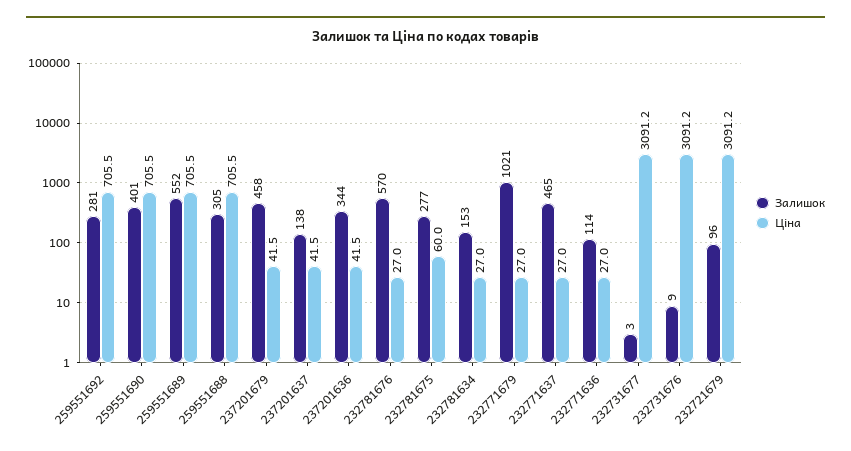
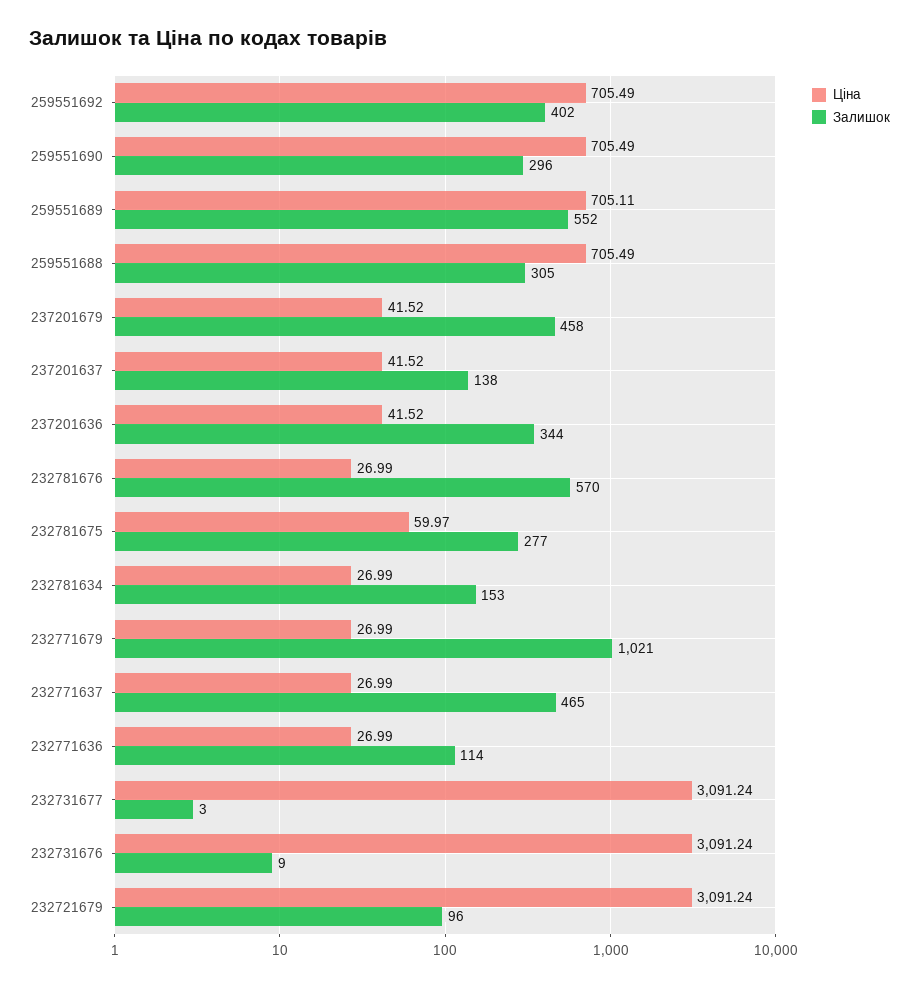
  {
    "Залишок": {
-     "259551692": 281,
+     "259551692": 402,
-     "259551690": 401,
+     "259551690": 296,
      "259551689": 552,
      "259551688": 305,
      "237201679": 458,
      "237201637": 138,
      "237201636": 344,
      "232781676": 570,
      "232781675": 277,
      "232781634": 153,
      "232771679": 1021,
      "232771637": 465,
      "232771636": 114,
      "232731677": 3,
      "232731676": 9,
      "232721679": 96
    },
    "Ціна": {
      "259551692": 705.49,
      "259551690": 705.49,
-     "259551689": 705.5,
+     "259551689": 705.11,
      "259551688": 705.49,
      "237201679": 41.52,
      "237201637": 41.52,
      "237201636": 41.52,
      "232781676": 26.99,
      "232781675": 59.97,
      "232781634": 26.99,
      "232771679": 26.99,
      "232771637": 26.99,
      "232771636": 26.99,
      "232731677": 3091.24,
      "232731676": 3091.24,
      "232721679": 3091.24
    }
  }

